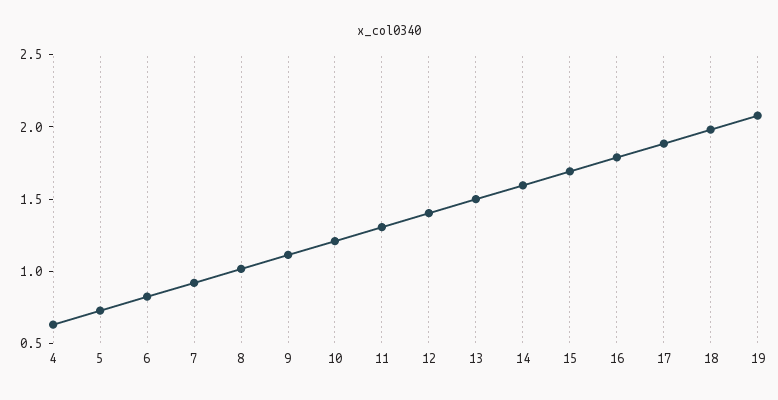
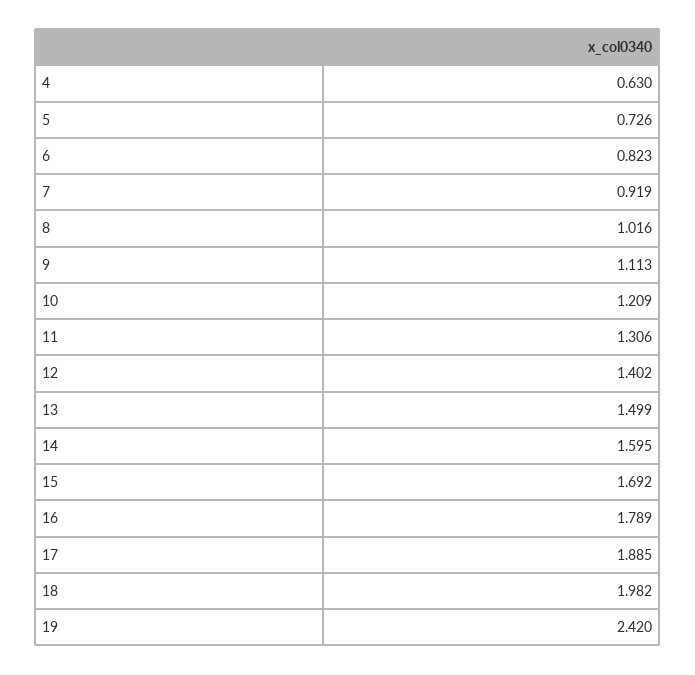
  {
    "4": 0.63,
    "5": 0.726,
    "6": 0.823,
    "7": 0.919,
    "8": 1.016,
    "9": 1.113,
    "10": 1.209,
    "11": 1.306,
    "12": 1.402,
    "13": 1.499,
    "14": 1.595,
    "15": 1.692,
    "16": 1.789,
    "17": 1.885,
    "18": 1.982,
-   "19": 2.1
+   "19": 2.42
  }

